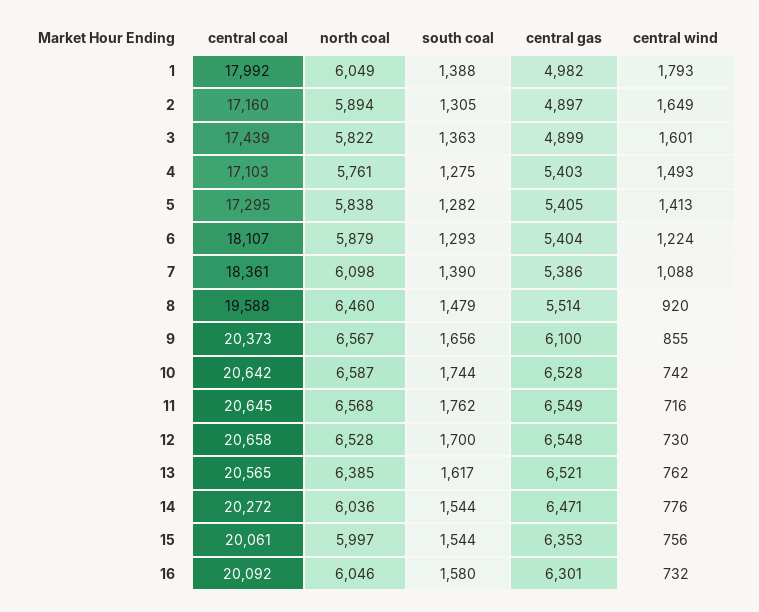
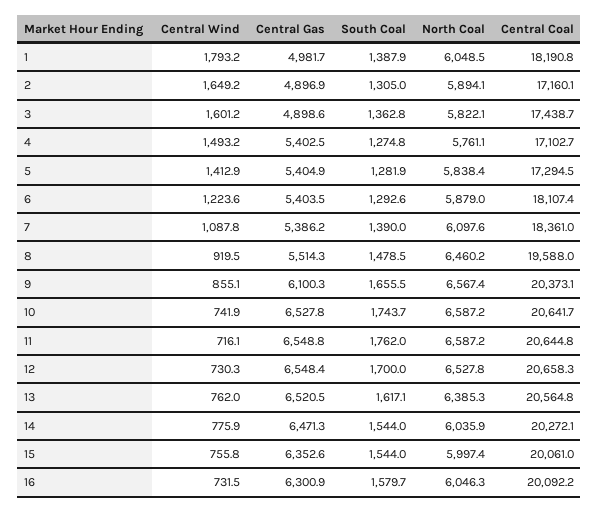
  {
    "central coal": {
-     "1": 17992,
+     "1": 18190.8,
      "2": 17160.1,
      "3": 17438.7,
      "4": 17102.7,
      "5": 17294.5,
      "6": 18107.4,
      "7": 18361,
      "8": 19588,
      "9": 20373.1,
      "10": 20641.7,
      "11": 20644.8,
      "12": 20658.3,
      "13": 20564.8,
      "14": 20272.1,
      "15": 20061,
      "16": 20092.2
    },
    "north coal": {
      "1": 6048.5,
      "2": 5894.1,
      "3": 5822.1,
      "4": 5761.1,
      "5": 5838.4,
      "6": 5879,
      "7": 6097.6,
      "8": 6460.2,
      "9": 6567.4,
      "10": 6587.2,
-     "11": 6568,
+     "11": 6587.2,
      "12": 6527.8,
      "13": 6385.3,
      "14": 6035.9,
      "15": 5997.4,
      "16": 6046.3
    },
    "south coal": {
      "1": 1387.9,
      "2": 1305,
      "3": 1362.8,
      "4": 1274.8,
      "5": 1281.9,
      "6": 1292.6,
      "7": 1390,
      "8": 1478.5,
      "9": 1655.5,
      "10": 1743.7,
      "11": 1762,
      "12": 1700,
      "13": 1617.1,
      "14": 1544,
      "15": 1544,
      "16": 1579.7
    },
    "central gas": {
      "1": 4981.7,
      "2": 4896.9,
      "3": 4898.6,
      "4": 5402.5,
      "5": 5404.9,
      "6": 5403.5,
      "7": 5386.2,
      "8": 5514.3,
      "9": 6100.3,
      "10": 6527.8,
      "11": 6548.8,
      "12": 6548.4,
      "13": 6520.5,
      "14": 6471.3,
      "15": 6352.6,
      "16": 6300.9
    },
    "central wind": {
      "1": 1793.2,
      "2": 1649.2,
      "3": 1601.2,
      "4": 1493.2,
      "5": 1412.9,
      "6": 1223.6,
      "7": 1087.8,
      "8": 919.5,
      "9": 855.1,
      "10": 741.9,
      "11": 716.1,
      "12": 730.3,
      "13": 762,
      "14": 775.9,
      "15": 755.8,
      "16": 731.5
    }
  }

